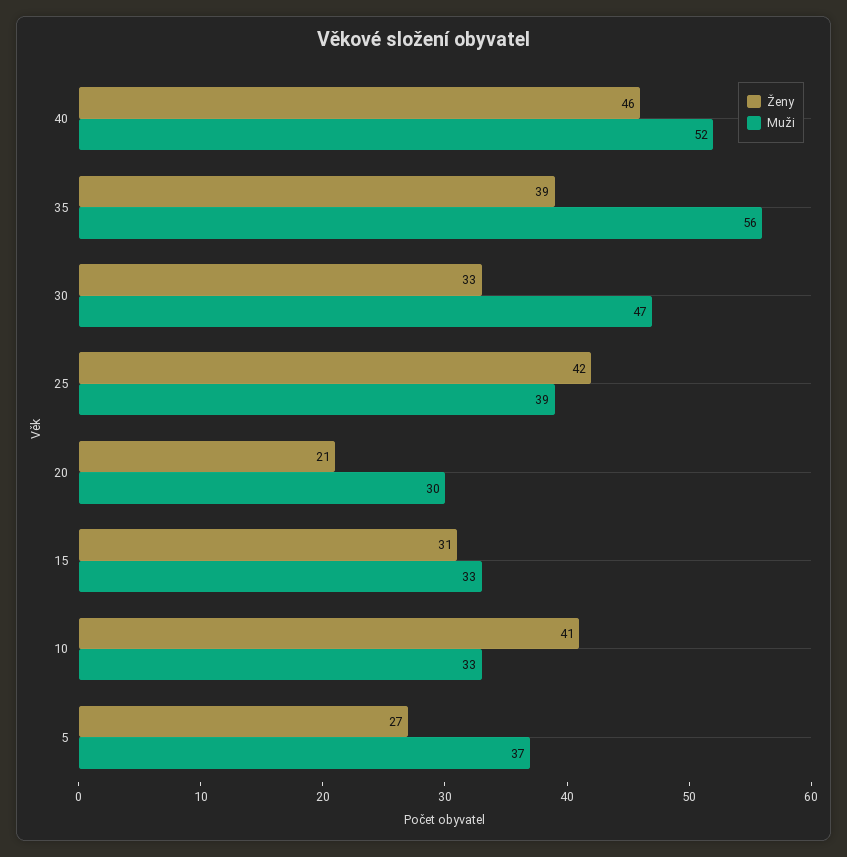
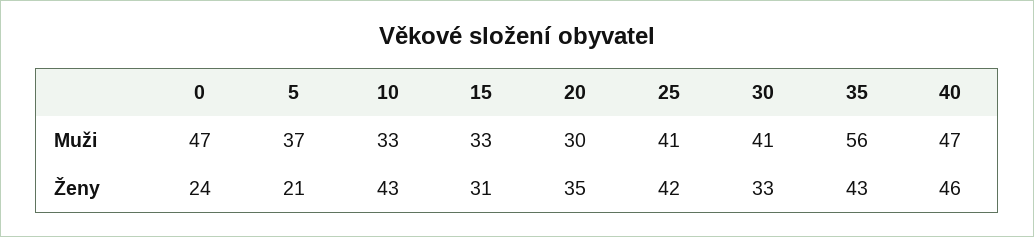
  {
    "Ženy": {
      "40": 46,
-     "35": 39,
+     "35": 43,
      "30": 33,
      "25": 42,
-     "20": 21,
+     "20": 35,
      "15": 31,
-     "10": 41,
+     "10": 43,
-     "5": 27
+     "5": 21,
+     "0": 24
    },
    "Muži": {
-     "40": 52,
+     "40": 47,
      "35": 56,
-     "30": 47,
+     "30": 41,
-     "25": 39,
+     "25": 41,
      "20": 30,
      "15": 33,
      "10": 33,
-     "5": 37
+     "5": 37,
+     "0": 47
    }
  }

